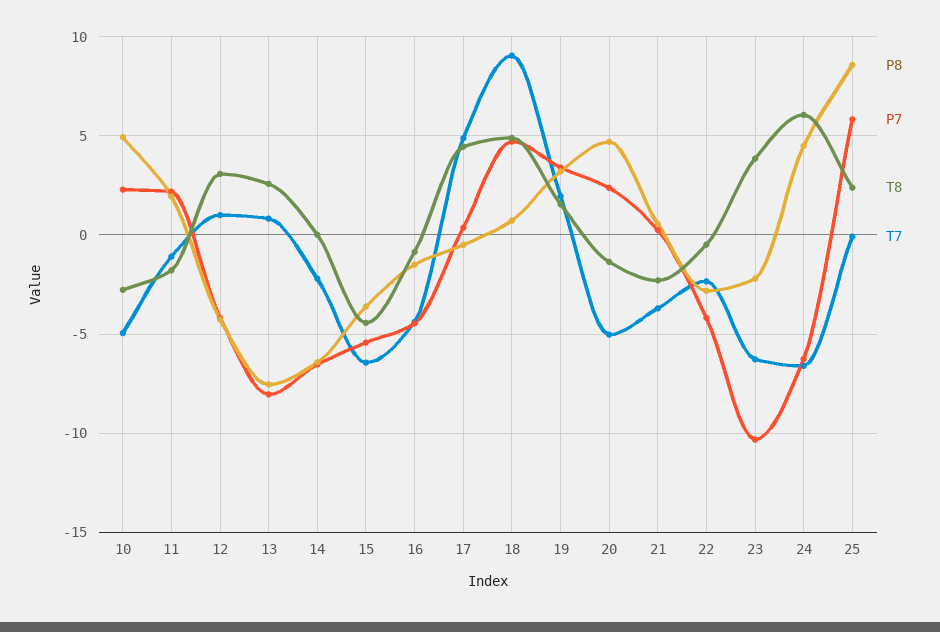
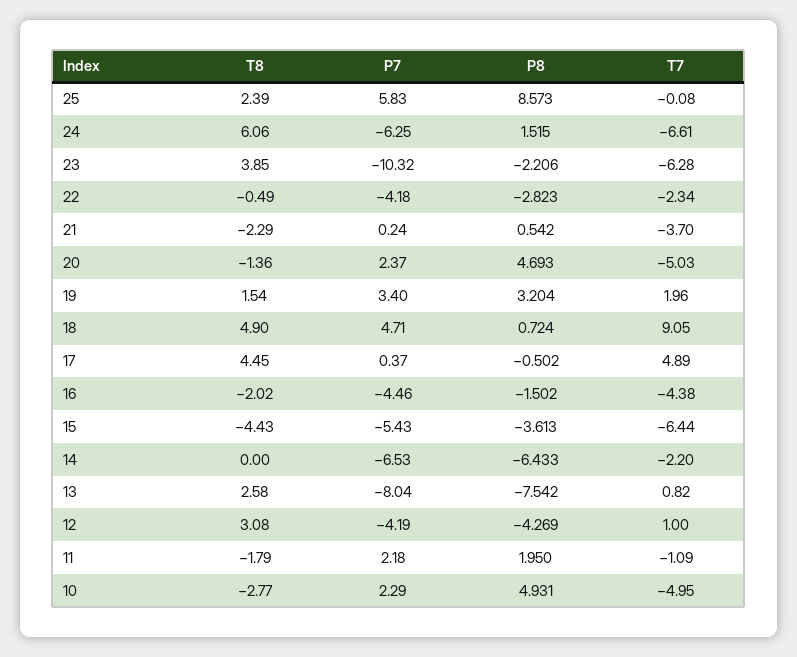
  {
    "P8": {
      "10": 4.931,
      "11": 1.95,
      "12": -4.269,
      "13": -7.542,
      "14": -6.433,
      "15": -3.613,
      "16": -1.502,
      "17": -0.502,
      "18": 0.724,
      "19": 3.204,
      "20": 4.693,
      "21": 0.542,
      "22": -2.823,
      "23": -2.206,
-     "24": 4.5,
+     "24": 1.515,
      "25": 8.573
    },
    "P7": {
      "10": 2.29,
      "11": 2.18,
      "12": -4.19,
      "13": -8.04,
      "14": -6.53,
      "15": -5.43,
      "16": -4.46,
      "17": 0.37,
      "18": 4.71,
      "19": 3.4,
      "20": 2.37,
      "21": 0.24,
      "22": -4.18,
      "23": -10.32,
      "24": -6.25,
      "25": 5.83
    },
    "T8": {
      "10": -2.77,
      "11": -1.79,
      "12": 3.08,
      "13": 2.58,
      "14": 0,
      "15": -4.43,
-     "16": -1,
+     "16": -2.02,
      "17": 4.45,
      "18": 4.9,
      "19": 1.54,
      "20": -1.36,
      "21": -2.29,
      "22": -0.49,
      "23": 3.85,
      "24": 6.06,
      "25": 2.39
    },
    "T7": {
      "10": -4.95,
      "11": -1.09,
      "12": 1,
      "13": 0.82,
      "14": -2.2,
      "15": -6.44,
      "16": -4.38,
      "17": 4.89,
      "18": 9.05,
      "19": 1.96,
      "20": -5.03,
      "21": -3.7,
      "22": -2.34,
      "23": -6.28,
      "24": -6.61,
      "25": -0.08
    }
  }

